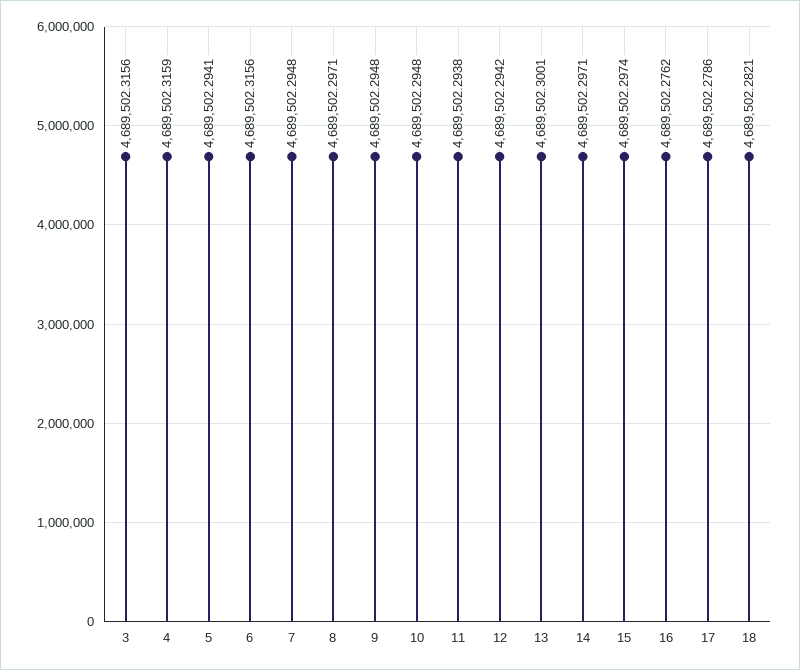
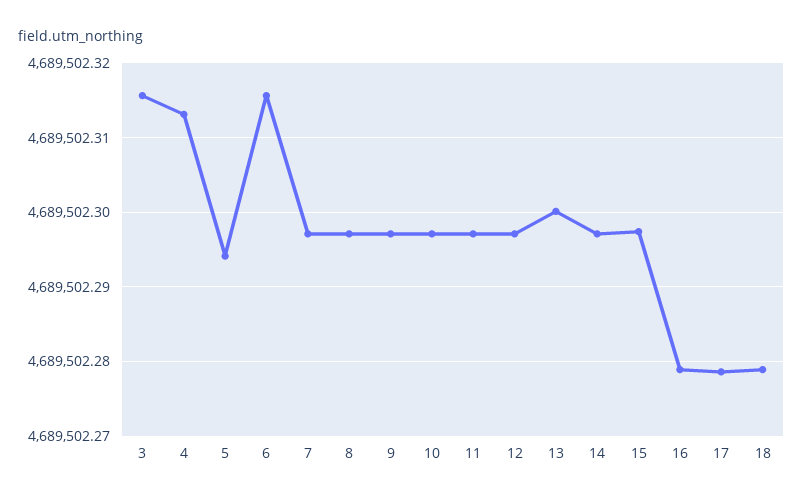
  {
    "3": 4689502.3156,
-   "4": 4689502.3159,
+   "4": 4689502.313,
    "5": 4689502.2941,
    "6": 4689502.3156,
-   "7": 4689502.2948,
+   "7": 4689502.297,
    "8": 4689502.2971,
-   "9": 4689502.2948,
+   "9": 4689502.297,
-   "10": 4689502.2948,
+   "10": 4689502.297,
-   "11": 4689502.2938,
+   "11": 4689502.297,
-   "12": 4689502.2942,
+   "12": 4689502.297,
    "13": 4689502.3001,
    "14": 4689502.2971,
    "15": 4689502.2974,
-   "16": 4689502.2762,
+   "16": 4689502.279,
    "17": 4689502.2786,
-   "18": 4689502.2821
+   "18": 4689502.279
  }

